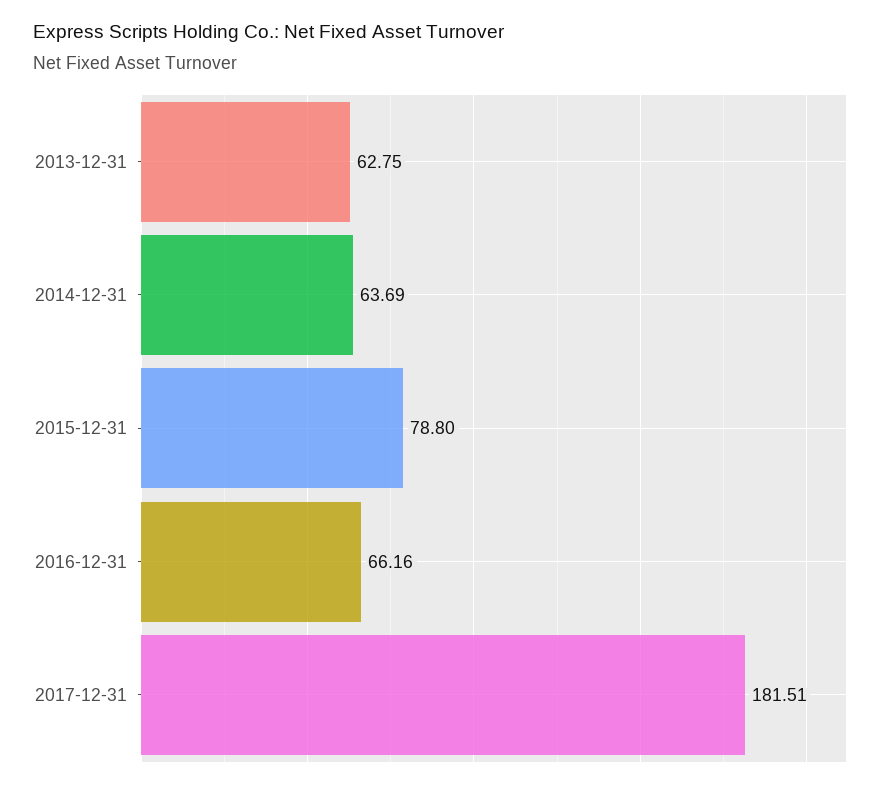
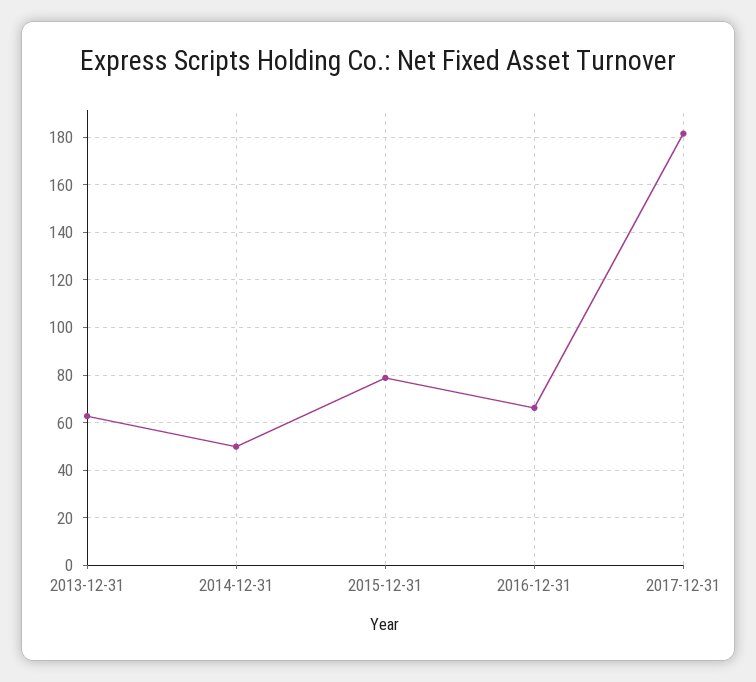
  {
    "2013-12-31": 62.75,
-   "2014-12-31": 63.69,
+   "2014-12-31": 50,
    "2015-12-31": 78.8,
    "2016-12-31": 66.16,
    "2017-12-31": 181.51
  }

